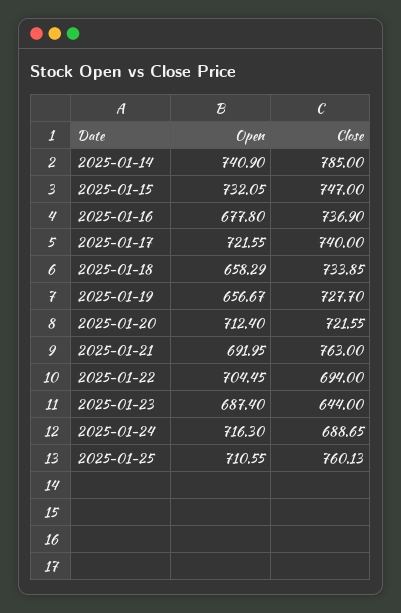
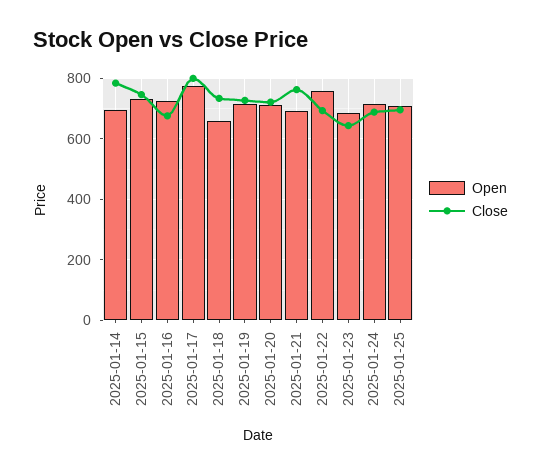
  {
    "Open": {
-     "2025-01-14": 740.9,
+     "2025-01-14": 700,
      "2025-01-15": 732.05,
-     "2025-01-16": 677.8,
+     "2025-01-16": 720,
-     "2025-01-17": 721.55,
+     "2025-01-17": 780,
      "2025-01-18": 658.29,
-     "2025-01-19": 656.67,
+     "2025-01-19": 720,
      "2025-01-20": 712.4,
      "2025-01-21": 691.95,
-     "2025-01-22": 704.45,
+     "2025-01-22": 760,
      "2025-01-23": 687.4,
      "2025-01-24": 716.3,
      "2025-01-25": 710.55
    },
    "Close": {
      "2025-01-14": 785,
      "2025-01-15": 747,
-     "2025-01-16": 736.9,
+     "2025-01-16": 680,
-     "2025-01-17": 740,
+     "2025-01-17": 800,
      "2025-01-18": 733.85,
      "2025-01-19": 727.7,
      "2025-01-20": 721.55,
      "2025-01-21": 763,
      "2025-01-22": 694,
      "2025-01-23": 644,
      "2025-01-24": 688.65,
-     "2025-01-25": 760.13
+     "2025-01-25": 700
    }
  }

